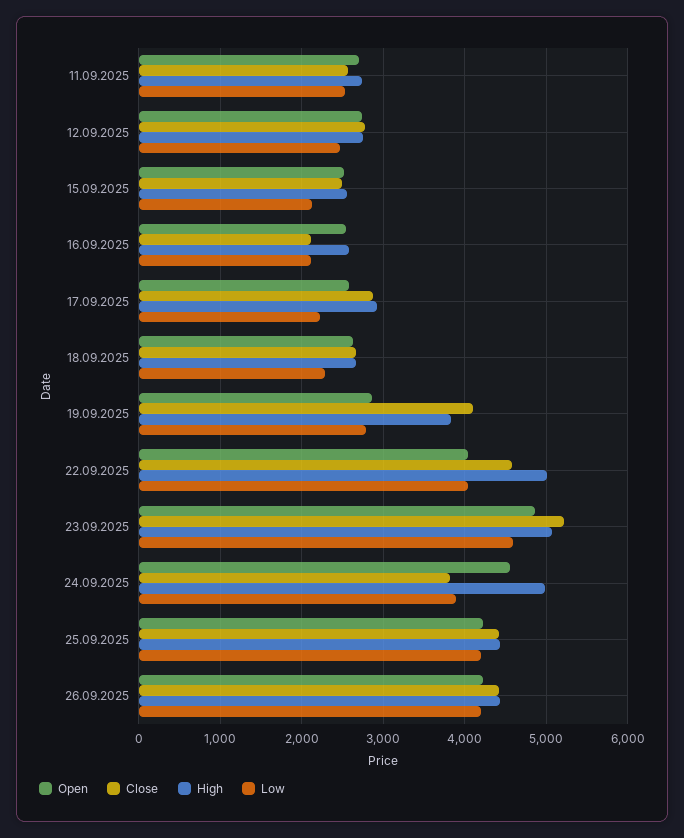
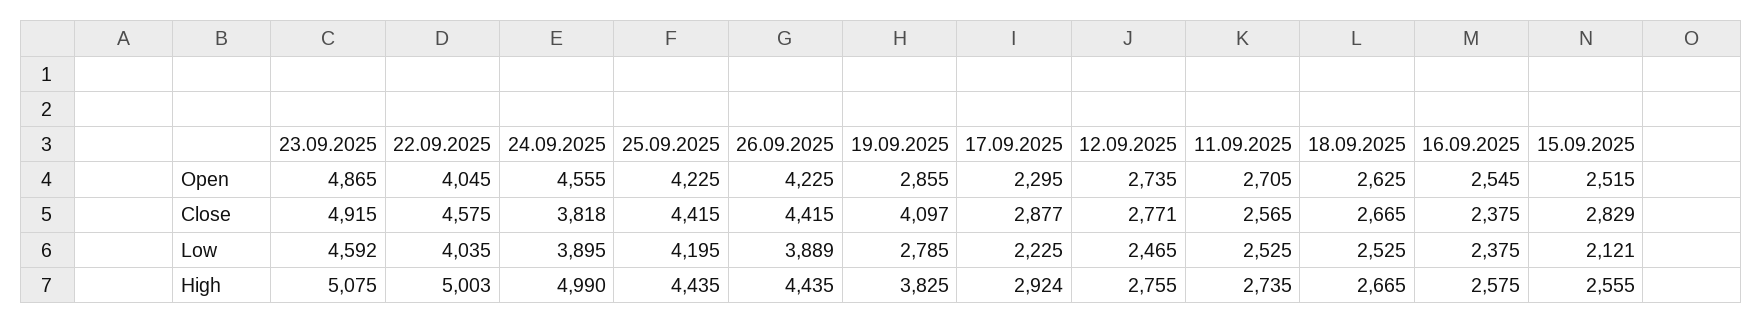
  {
    "Open": {
      "11.09.2025": 2705,
      "12.09.2025": 2735,
      "15.09.2025": 2515,
      "16.09.2025": 2545,
-     "17.09.2025": 2600,
+     "17.09.2025": 2295,
      "18.09.2025": 2625,
      "19.09.2025": 2855,
      "22.09.2025": 4045,
      "23.09.2025": 4865,
      "24.09.2025": 4555,
      "25.09.2025": 4225,
      "26.09.2025": 4225
    },
    "Close": {
      "11.09.2025": 2565,
      "12.09.2025": 2771,
-     "15.09.2025": 2500,
+     "15.09.2025": 2829,
-     "16.09.2025": 2100,
+     "16.09.2025": 2375,
      "17.09.2025": 2877,
      "18.09.2025": 2665,
      "19.09.2025": 4097,
      "22.09.2025": 4575,
-     "23.09.2025": 5200,
+     "23.09.2025": 4915,
      "24.09.2025": 3818,
      "25.09.2025": 4415,
      "26.09.2025": 4415
    },
    "High": {
      "11.09.2025": 2735,
      "12.09.2025": 2755,
      "15.09.2025": 2555,
      "16.09.2025": 2575,
      "17.09.2025": 2924,
      "18.09.2025": 2665,
      "19.09.2025": 3825,
      "22.09.2025": 5003,
      "23.09.2025": 5075,
      "24.09.2025": 4990,
      "25.09.2025": 4435,
      "26.09.2025": 4435
    },
    "Low": {
      "11.09.2025": 2525,
      "12.09.2025": 2465,
      "15.09.2025": 2121,
-     "16.09.2025": 2100,
+     "16.09.2025": 2375,
      "17.09.2025": 2225,
-     "18.09.2025": 2300,
+     "18.09.2025": 2525,
      "19.09.2025": 2785,
      "22.09.2025": 4035,
      "23.09.2025": 4592,
      "24.09.2025": 3895,
      "25.09.2025": 4195,
-     "26.09.2025": 4200
+     "26.09.2025": 3889
    }
  }

